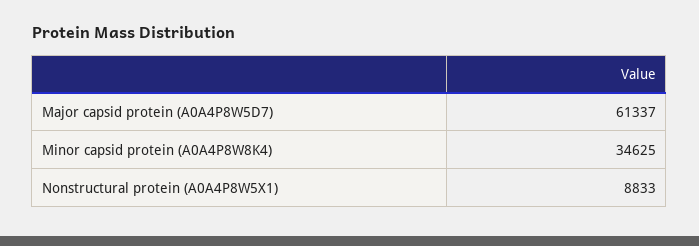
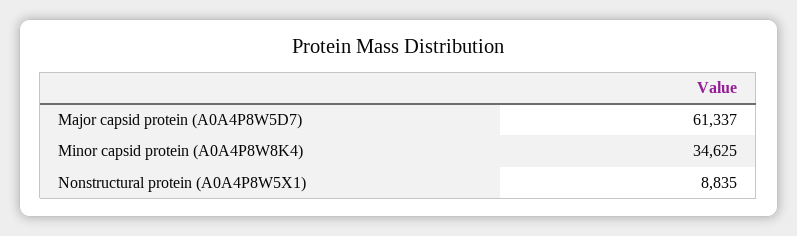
  {
    "Major capsid protein (A0A4P8W5D7)": 61337,
    "Minor capsid protein (A0A4P8W8K4)": 34625,
-   "Nonstructural protein (A0A4P8W5X1)": 8833
+   "Nonstructural protein (A0A4P8W5X1)": 8835
  }

